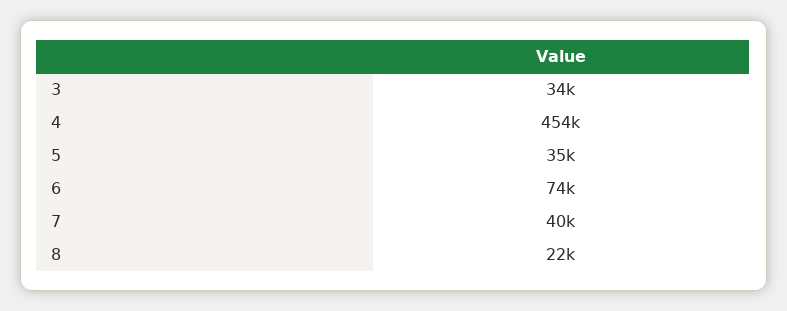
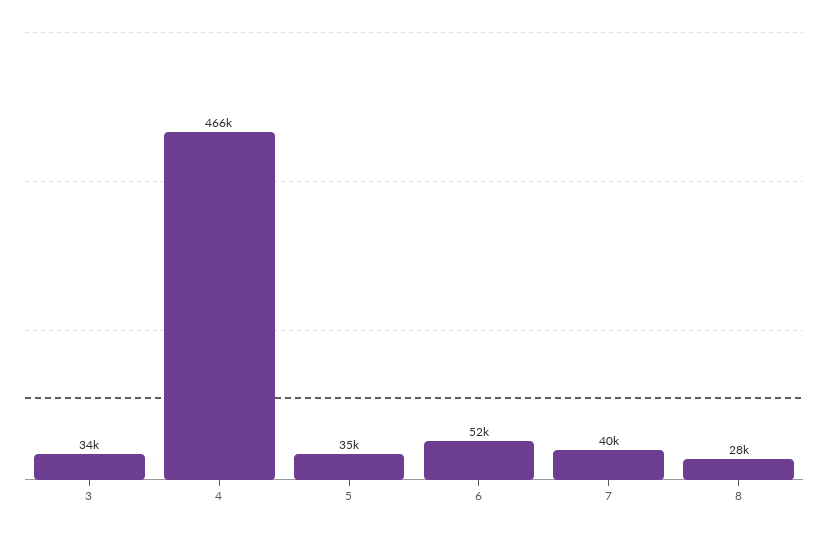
  {
    "3": 34000,
-   "4": 454000,
+   "4": 466000,
    "5": 35000,
-   "6": 74000,
+   "6": 52000,
    "7": 40000,
-   "8": 22000
+   "8": 28000
  }

